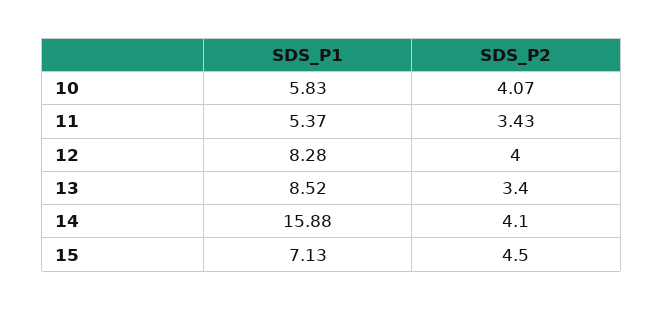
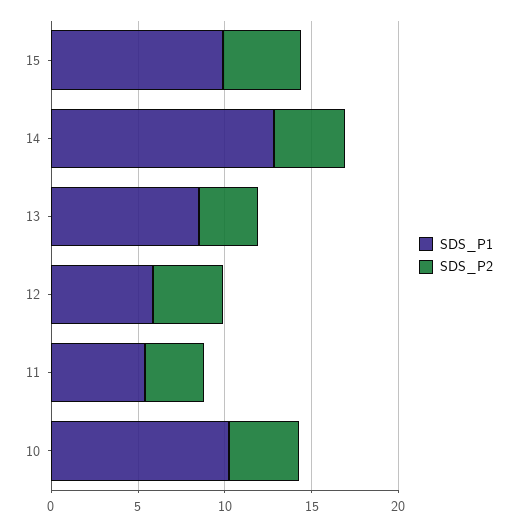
  {
    "SDS_P1": {
-     "10": 5.83,
+     "10": 10,
      "11": 5.37,
-     "12": 8.28,
+     "12": 6,
      "13": 8.52,
-     "14": 15.88,
+     "14": 13,
-     "15": 7.13
+     "15": 10
    },
    "SDS_P2": {
      "10": 4.07,
      "11": 3.43,
      "12": 4,
      "13": 3.4,
      "14": 4.1,
      "15": 4.5
    }
  }

